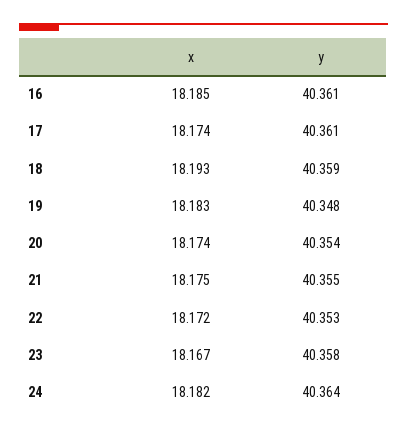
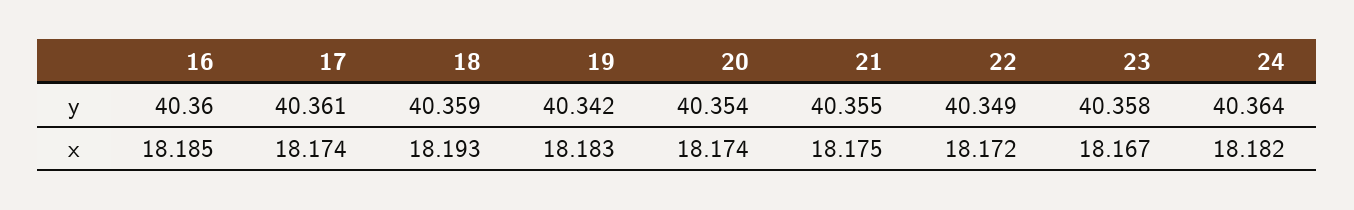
  {
    "x": {
      "16": 18.185,
      "17": 18.174,
      "18": 18.193,
      "19": 18.183,
      "20": 18.174,
      "21": 18.175,
      "22": 18.172,
      "23": 18.167,
      "24": 18.182
    },
    "y": {
-     "16": 40.361,
+     "16": 40.36,
      "17": 40.361,
      "18": 40.359,
-     "19": 40.348,
+     "19": 40.342,
      "20": 40.354,
      "21": 40.355,
-     "22": 40.353,
+     "22": 40.349,
      "23": 40.358,
      "24": 40.364
    }
  }

